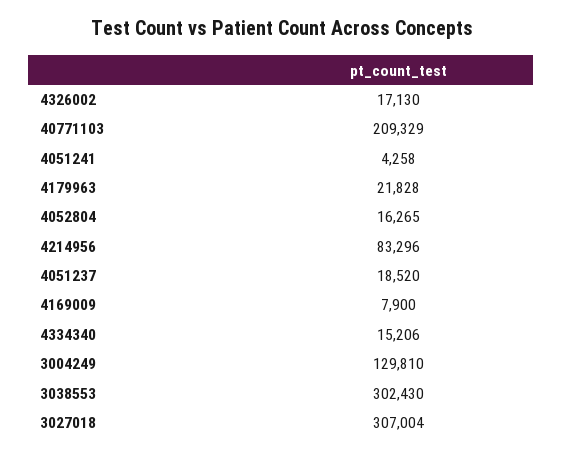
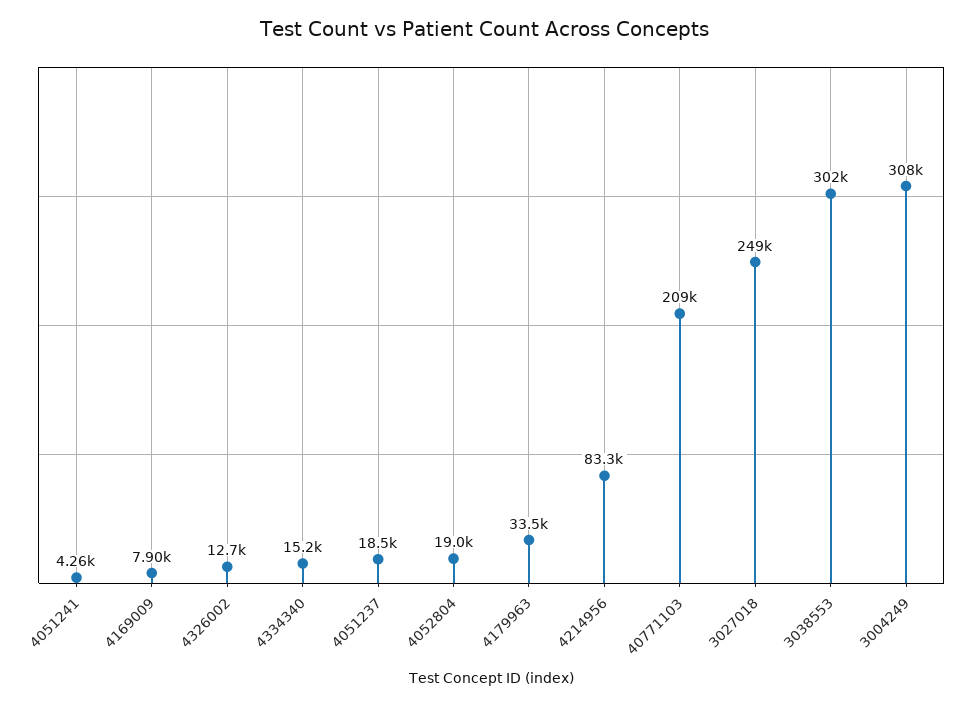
  {
-   "4326002": 17130,
+   "4326002": 12700,
    "40771103": 209329,
    "4051241": 4258,
-   "4179963": 21828,
+   "4179963": 33500,
-   "4052804": 16265,
+   "4052804": 19000,
    "4214956": 83296,
    "4051237": 18520,
    "4169009": 7900,
    "4334340": 15206,
-   "3004249": 129810,
+   "3004249": 308000,
    "3038553": 302430,
-   "3027018": 307004
+   "3027018": 249000
  }

